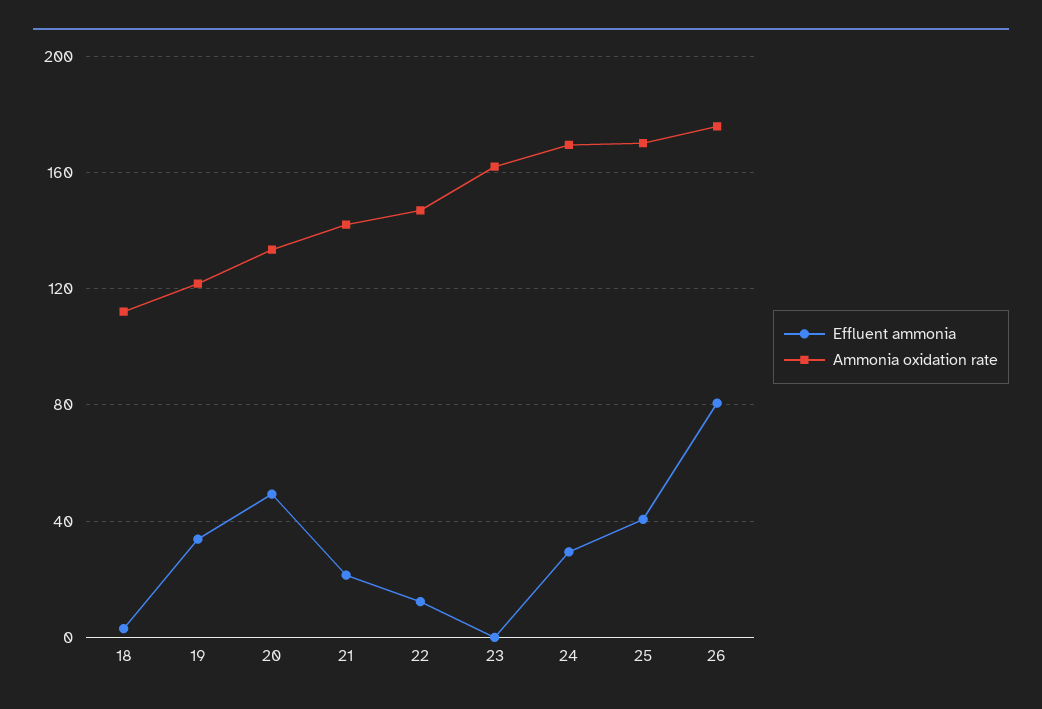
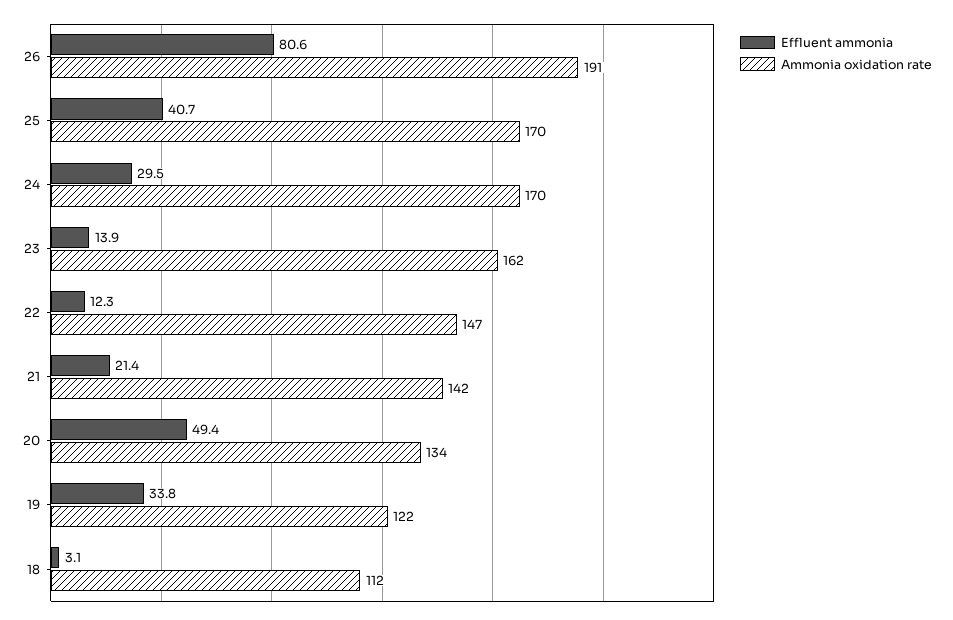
  {
    "Effluent ammonia": {
      "18": 3.1,
      "19": 33.8,
      "20": 49.4,
      "21": 21.4,
      "22": 12.3,
-     "23": 0,
+     "23": 13.9,
      "24": 29.5,
      "25": 40.7,
      "26": 80.6
    },
    "Ammonia oxidation rate": {
      "18": 112,
      "19": 122,
      "20": 134,
      "21": 142,
      "22": 147,
      "23": 162,
      "24": 170,
      "25": 170,
-     "26": 175
+     "26": 191
    }
  }

